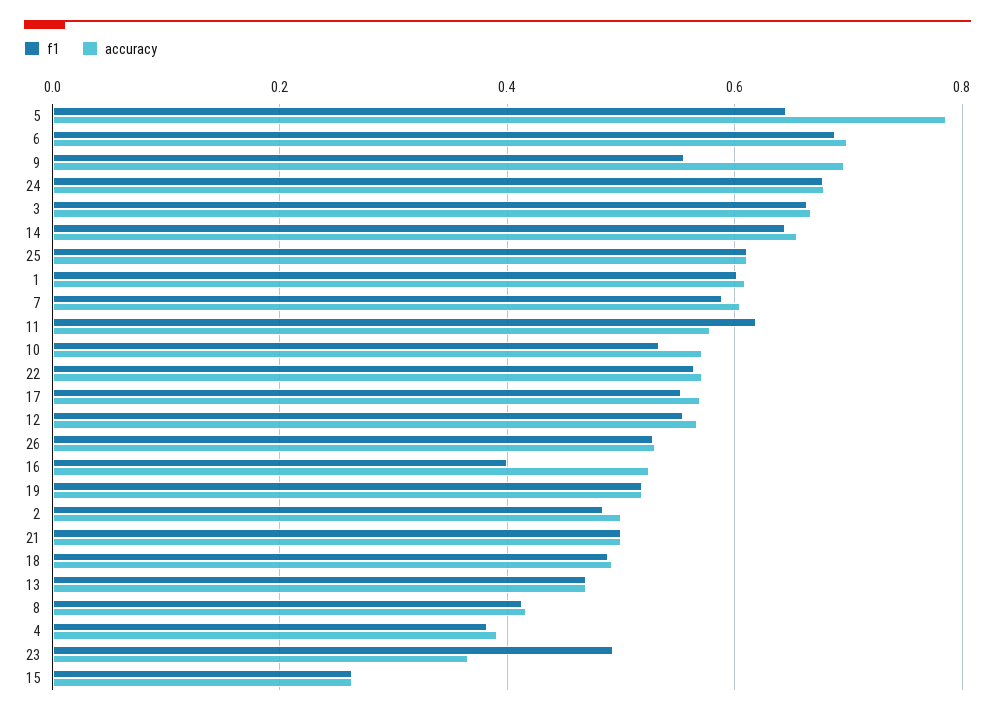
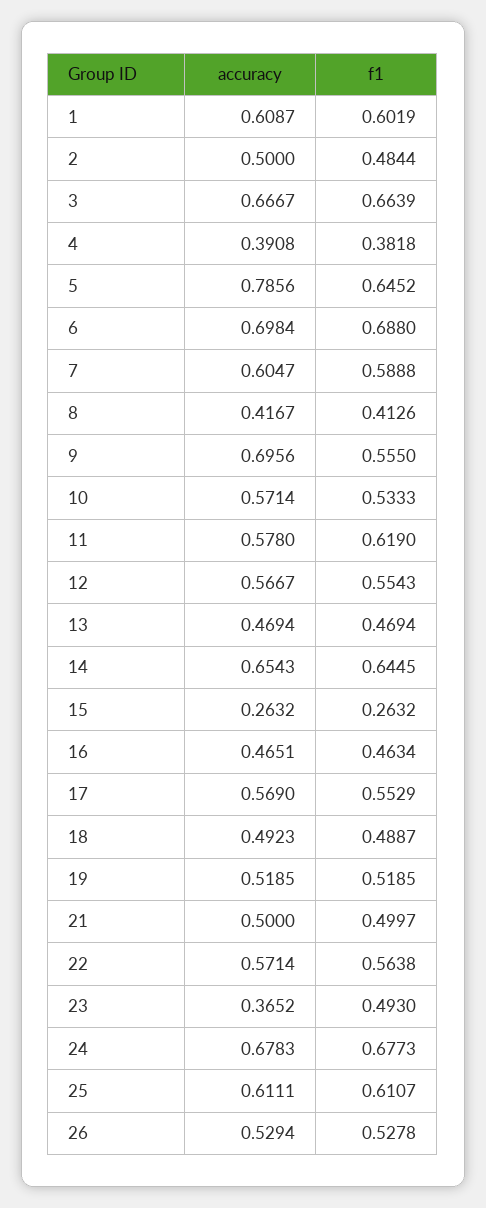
  {
    "f1": {
      "5": 0.6452,
      "6": 0.688,
      "9": 0.555,
      "24": 0.6773,
      "3": 0.6639,
      "14": 0.6445,
      "25": 0.6107,
      "1": 0.6019,
      "7": 0.5888,
      "11": 0.619,
      "10": 0.5333,
      "22": 0.5638,
      "17": 0.5529,
      "12": 0.5543,
      "26": 0.5278,
-     "16": 0.4,
+     "16": 0.4634,
      "19": 0.5185,
      "2": 0.4844,
      "21": 0.4997,
      "18": 0.4887,
      "13": 0.4694,
      "8": 0.4126,
      "4": 0.3818,
      "23": 0.493,
      "15": 0.2632
    },
    "accuracy": {
      "5": 0.7856,
      "6": 0.6984,
      "9": 0.6956,
      "24": 0.6783,
      "3": 0.6667,
      "14": 0.6543,
      "25": 0.6111,
      "1": 0.6087,
      "7": 0.6047,
      "11": 0.578,
      "10": 0.5714,
      "22": 0.5714,
      "17": 0.569,
      "12": 0.5667,
      "26": 0.5294,
-     "16": 0.52,
+     "16": 0.4651,
      "19": 0.5185,
      "2": 0.5,
      "21": 0.5,
      "18": 0.4923,
      "13": 0.4694,
      "8": 0.4167,
      "4": 0.3908,
      "23": 0.3652,
      "15": 0.2632
    }
  }

